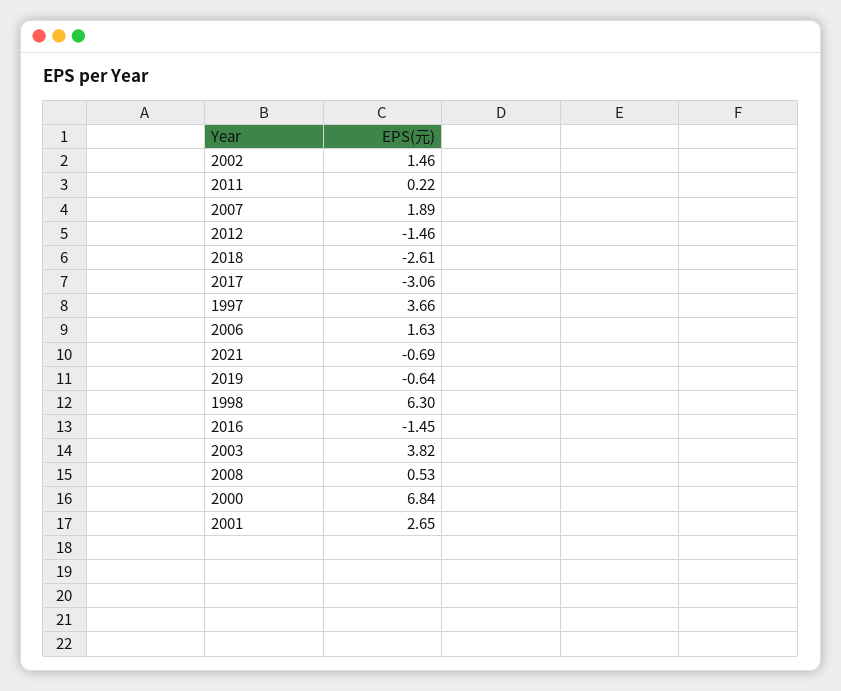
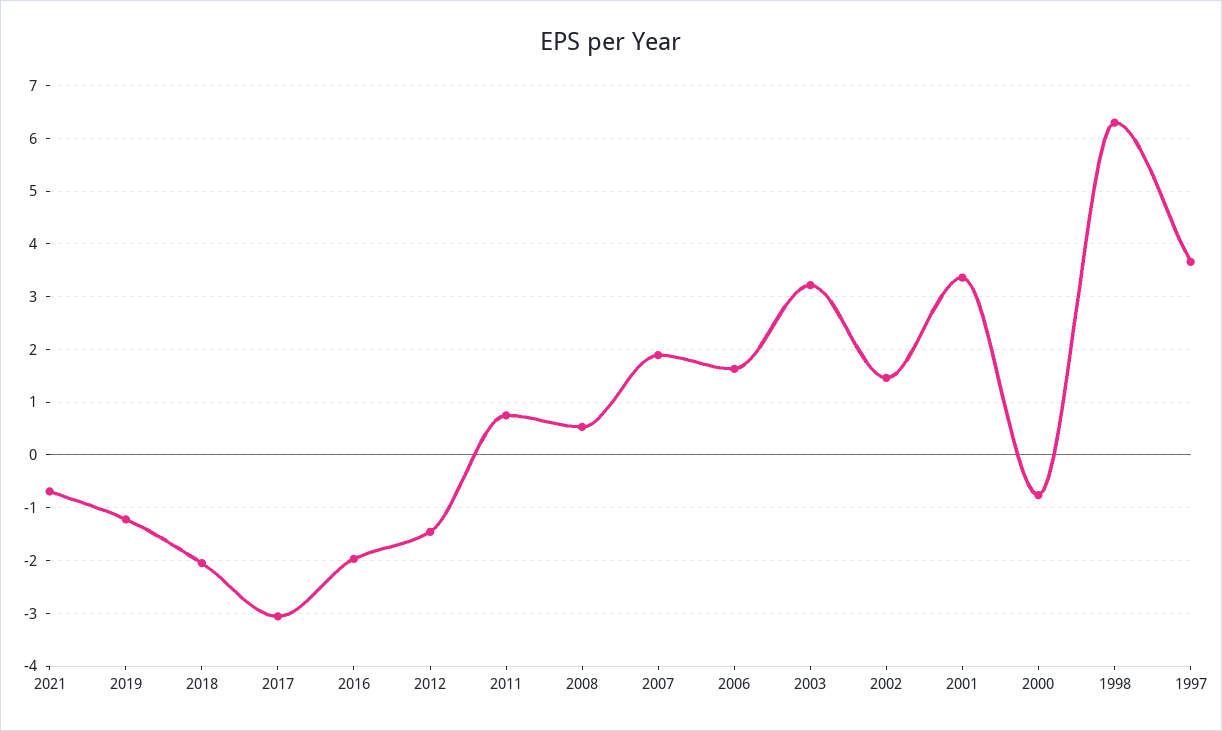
  {
    "2002": 1.46,
-   "2011": 0.22,
+   "2011": 0.8,
    "2007": 1.89,
    "2012": -1.46,
-   "2018": -2.61,
+   "2018": -2,
    "2017": -3.06,
    "1997": 3.66,
    "2006": 1.63,
    "2021": -0.69,
-   "2019": -0.64,
+   "2019": -1.2,
    "1998": 6.3,
-   "2016": -1.45,
+   "2016": -2,
-   "2003": 3.82,
+   "2003": 3.2,
    "2008": 0.53,
-   "2000": 6.84,
+   "2000": -0.8,
-   "2001": 2.65
+   "2001": 3.4
  }

